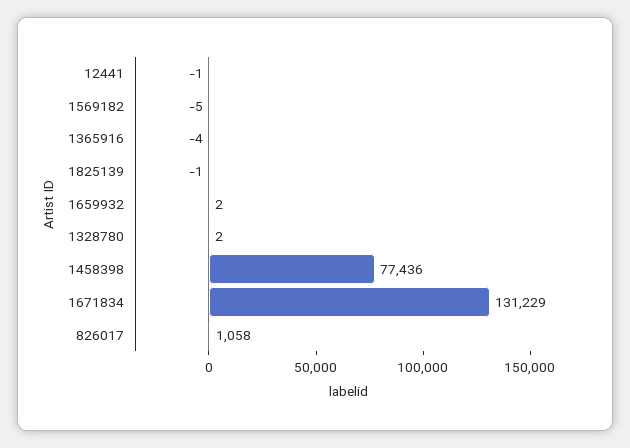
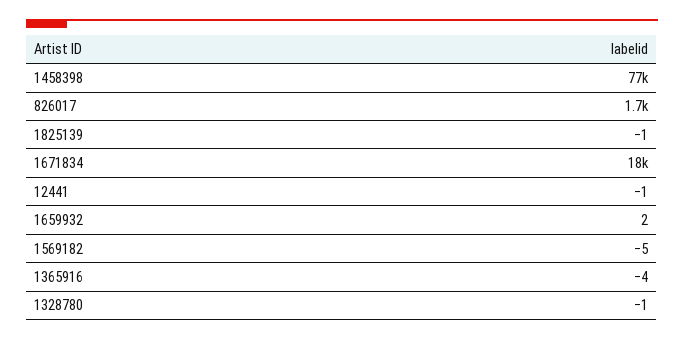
  {
    "12441": -1,
    "1569182": -5,
    "1365916": -4,
    "1825139": -1,
    "1659932": 2,
-   "1328780": 2,
+   "1328780": -1,
    "1458398": 77436,
-   "1671834": 131229,
+   "1671834": 18000,
-   "826017": 1058
+   "826017": 1700
  }

